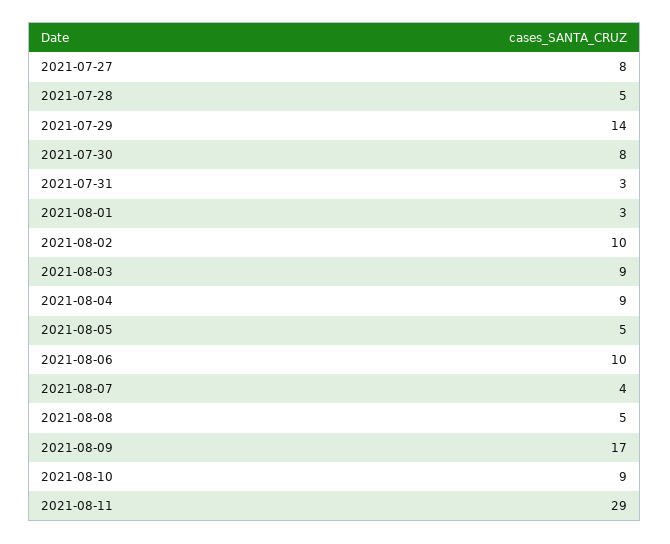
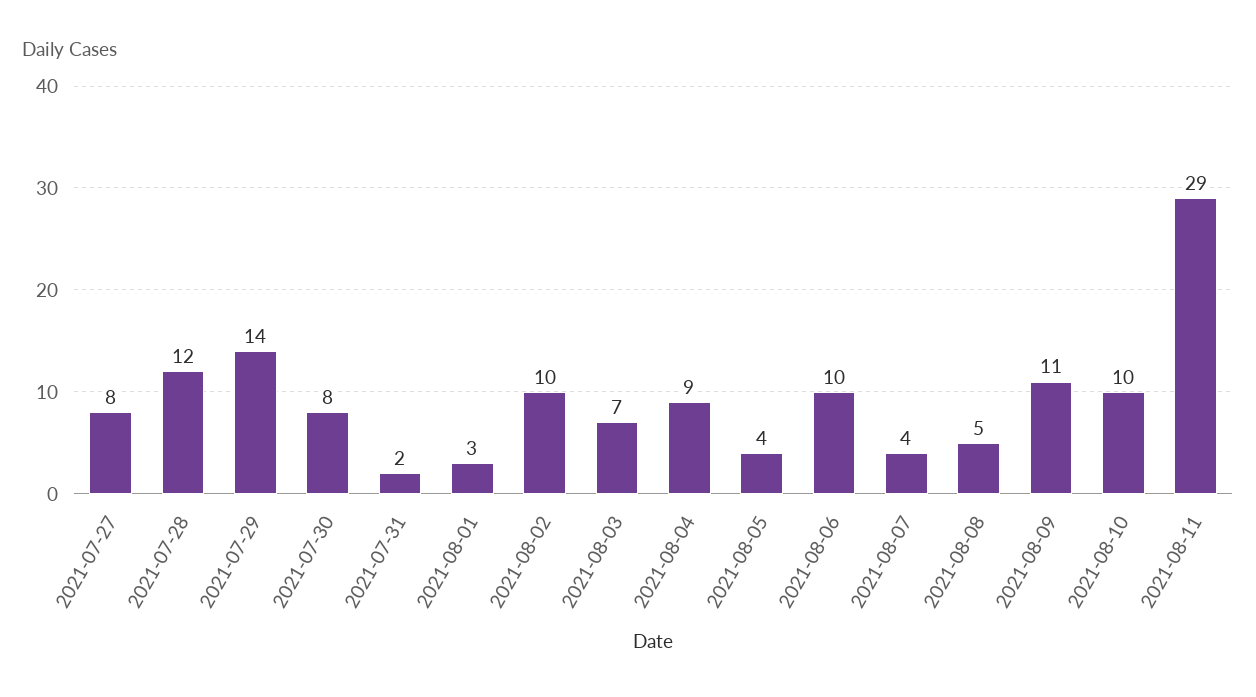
  {
    "2021-07-27": 8,
-   "2021-07-28": 5,
+   "2021-07-28": 12,
    "2021-07-29": 14,
    "2021-07-30": 8,
-   "2021-07-31": 3,
+   "2021-07-31": 2,
    "2021-08-01": 3,
    "2021-08-02": 10,
-   "2021-08-03": 9,
+   "2021-08-03": 7,
    "2021-08-04": 9,
-   "2021-08-05": 5,
+   "2021-08-05": 4,
    "2021-08-06": 10,
    "2021-08-07": 4,
    "2021-08-08": 5,
-   "2021-08-09": 17,
+   "2021-08-09": 11,
-   "2021-08-10": 9,
+   "2021-08-10": 10,
    "2021-08-11": 29
  }

